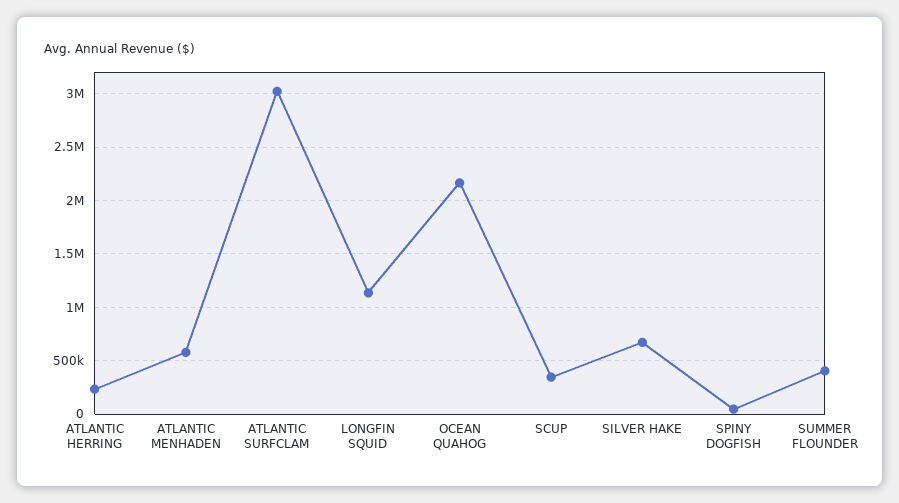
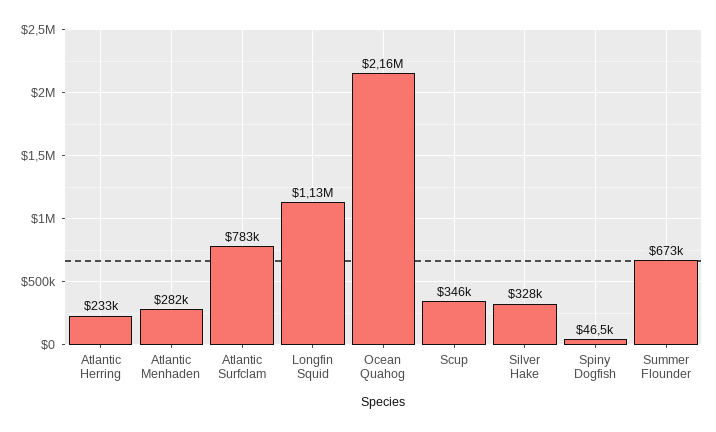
  {
    "ATLANTIC HERRING": 233000,
-   "ATLANTIC MENHADEN": 600000,
+   "ATLANTIC MENHADEN": 282000,
-   "ATLANTIC SURFCLAM": 3000000,
+   "ATLANTIC SURFCLAM": 783000,
    "LONGFIN SQUID": 1130000,
    "OCEAN QUAHOG": 2160000,
    "SCUP": 346000,
-   "SILVER HAKE": 700000,
+   "SILVER HAKE": 328000,
    "SPINY DOGFISH": 46500,
-   "SUMMER FLOUNDER": 400000
+   "SUMMER FLOUNDER": 673000
  }

